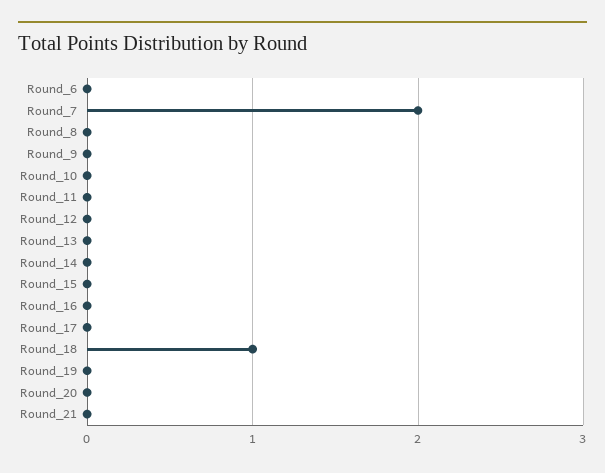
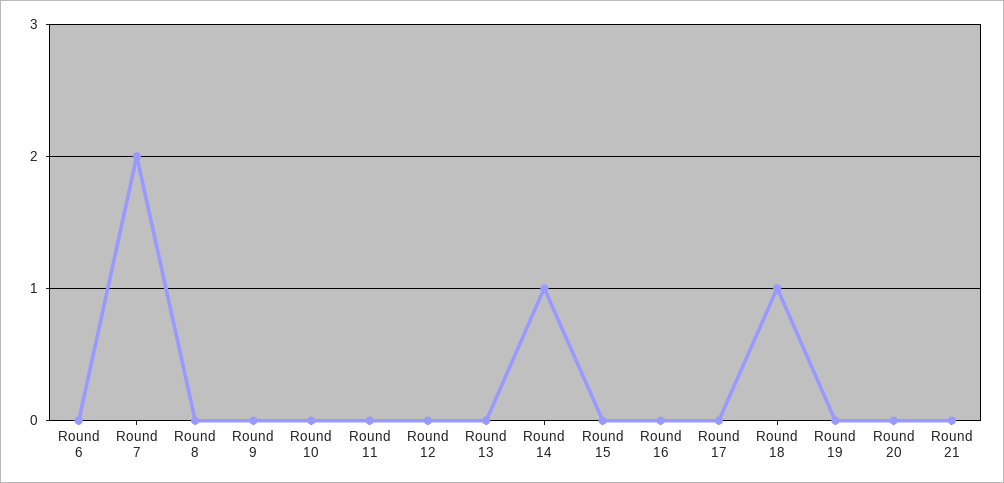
  {
    "Round_6": 0,
    "Round_7": 2,
    "Round_8": 0,
    "Round_9": 0,
    "Round_10": 0,
    "Round_11": 0,
    "Round_12": 0,
    "Round_13": 0,
-   "Round_14": 0,
+   "Round_14": 1,
    "Round_15": 0,
    "Round_16": 0,
    "Round_17": 0,
    "Round_18": 1,
    "Round_19": 0,
    "Round_20": 0,
    "Round_21": 0
  }

